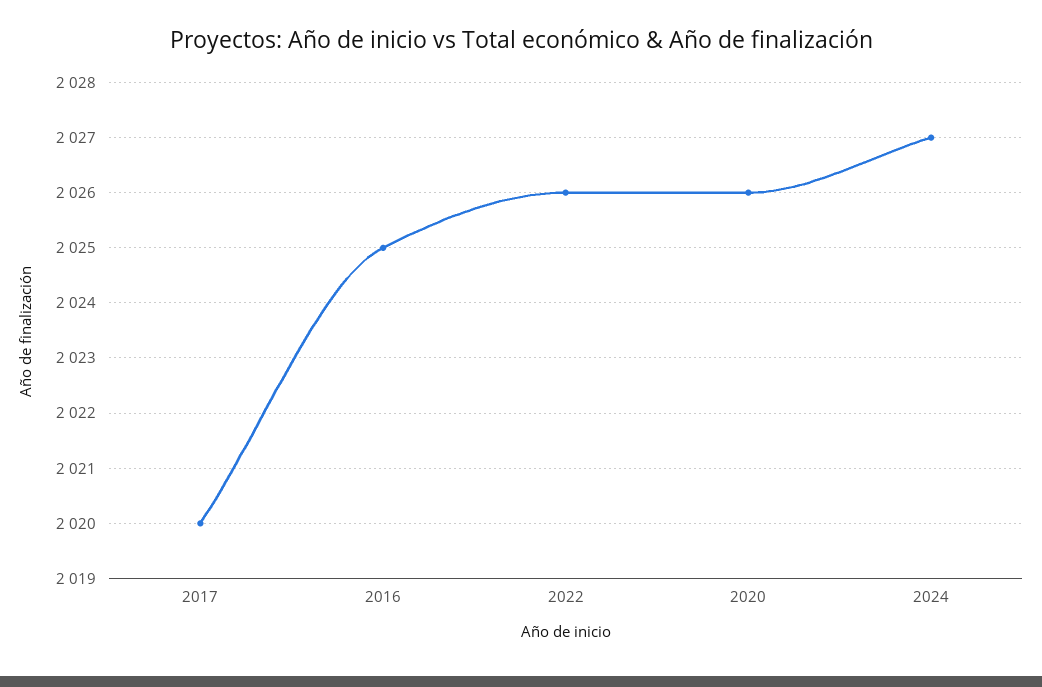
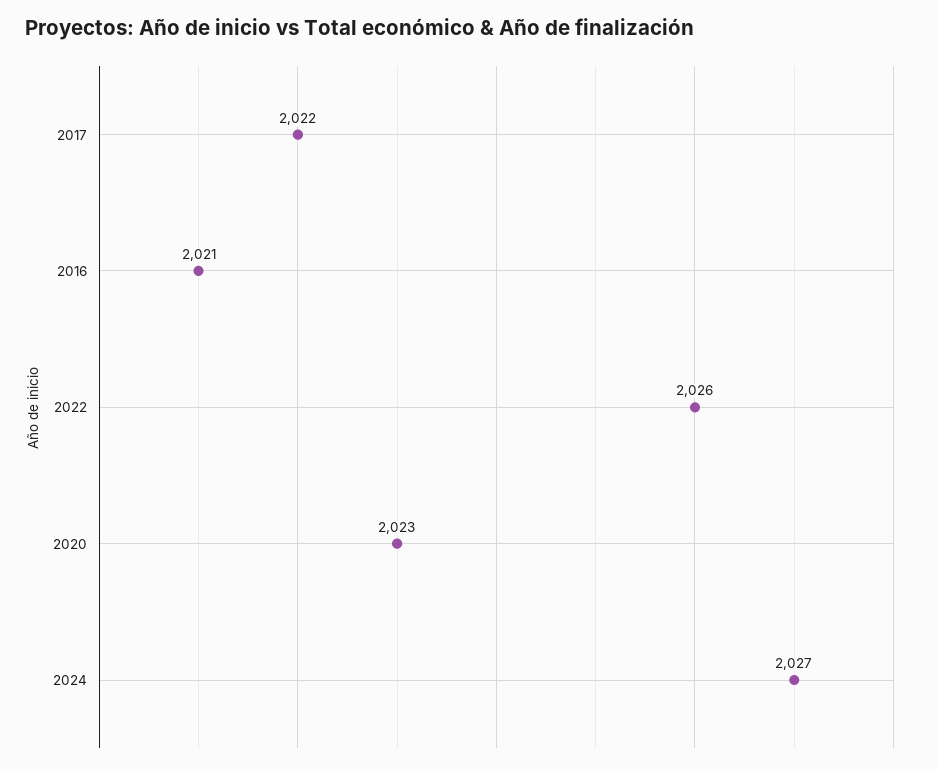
  {
-   "2017": 2020,
+   "2017": 2022,
-   "2016": 2025,
+   "2016": 2021,
    "2022": 2026,
-   "2020": 2026,
+   "2020": 2023,
    "2024": 2027
  }

